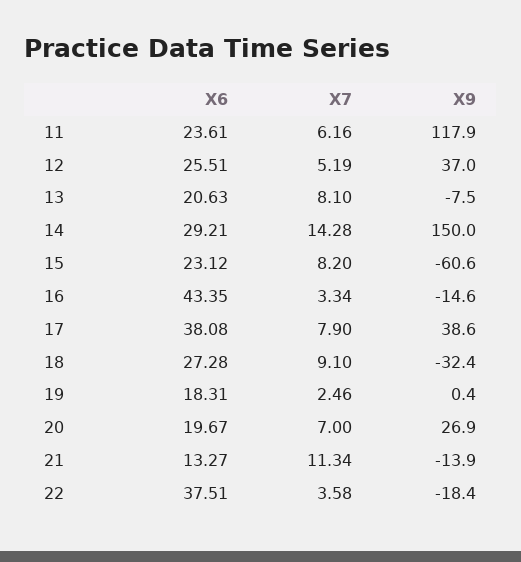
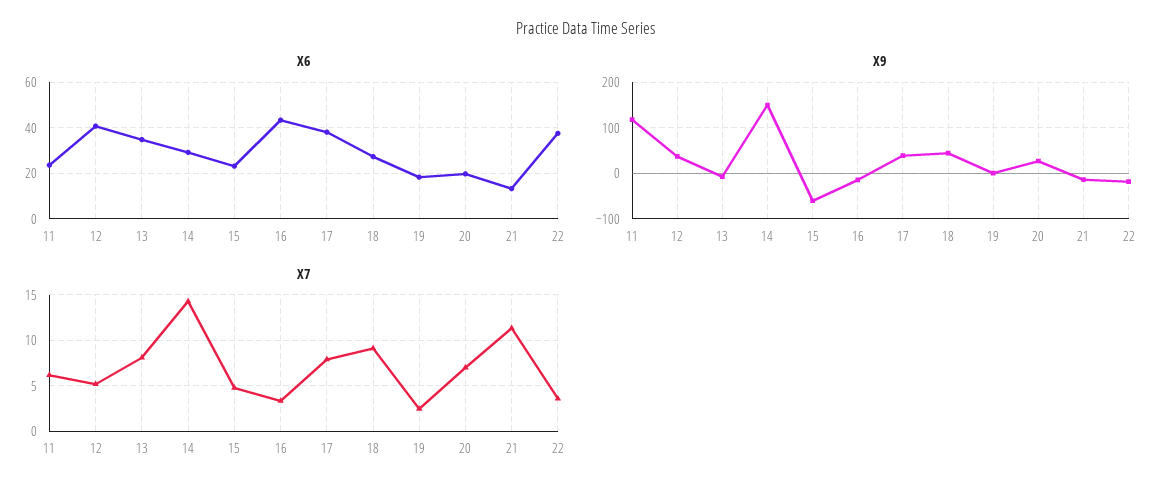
  {
    "X6": {
      "11": 23.61,
-     "12": 25.51,
+     "12": 40,
-     "13": 20.63,
+     "13": 35,
      "14": 29.21,
      "15": 23.12,
      "16": 43.35,
      "17": 38.08,
      "18": 27.28,
      "19": 18.31,
      "20": 19.67,
      "21": 13.27,
      "22": 37.51
    },
    "X7": {
      "11": 6.16,
      "12": 5.19,
      "13": 8.1,
      "14": 14.28,
-     "15": 8.2,
+     "15": 5,
      "16": 3.34,
      "17": 7.9,
      "18": 9.1,
      "19": 2.46,
      "20": 7,
      "21": 11.34,
      "22": 3.58
    },
    "X9": {
      "11": 117.9,
      "12": 37,
      "13": -7.5,
      "14": 150,
      "15": -60.6,
      "16": -14.6,
      "17": 38.6,
-     "18": -32.4,
+     "18": 40,
      "19": 0.4,
      "20": 26.9,
      "21": -13.9,
      "22": -18.4
    }
  }

